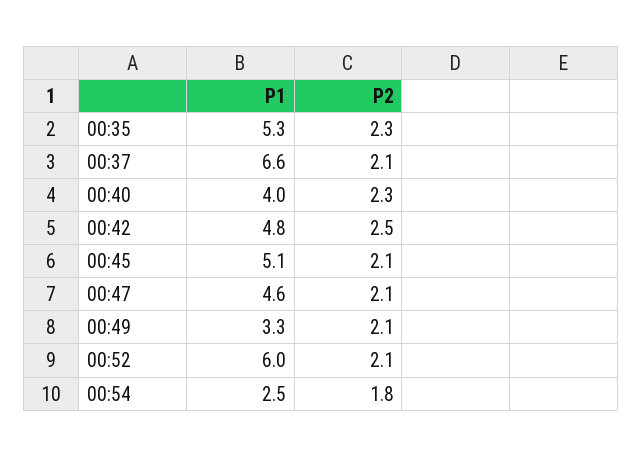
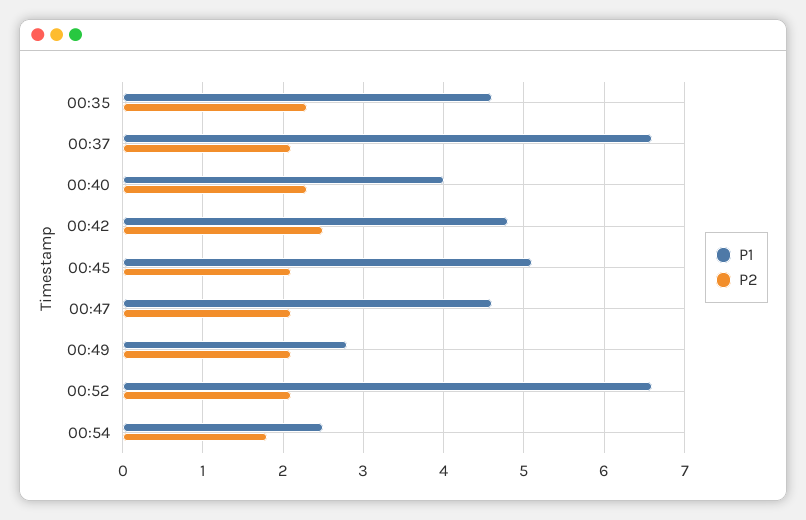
  {
    "P1": {
-     "00:35": 5.3,
+     "00:35": 4.6,
      "00:37": 6.6,
      "00:40": 4,
      "00:42": 4.8,
      "00:45": 5.1,
      "00:47": 4.6,
-     "00:49": 3.3,
+     "00:49": 2.8,
-     "00:52": 6,
+     "00:52": 6.6,
      "00:54": 2.5
    },
    "P2": {
      "00:35": 2.3,
      "00:37": 2.1,
      "00:40": 2.3,
      "00:42": 2.5,
      "00:45": 2.1,
      "00:47": 2.1,
      "00:49": 2.1,
      "00:52": 2.1,
      "00:54": 1.8
    }
  }

